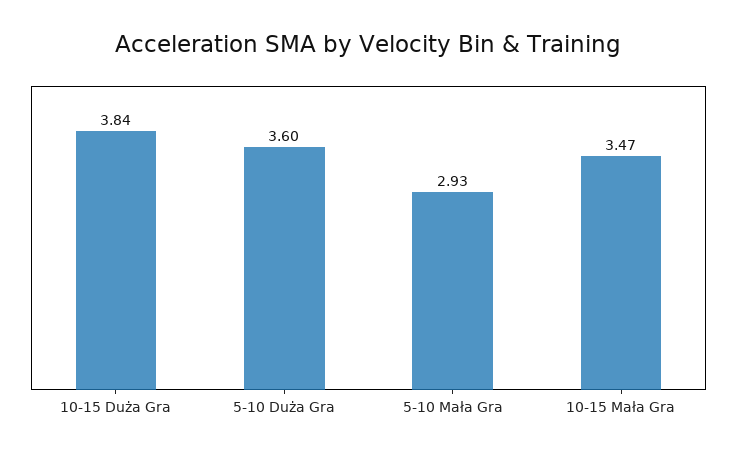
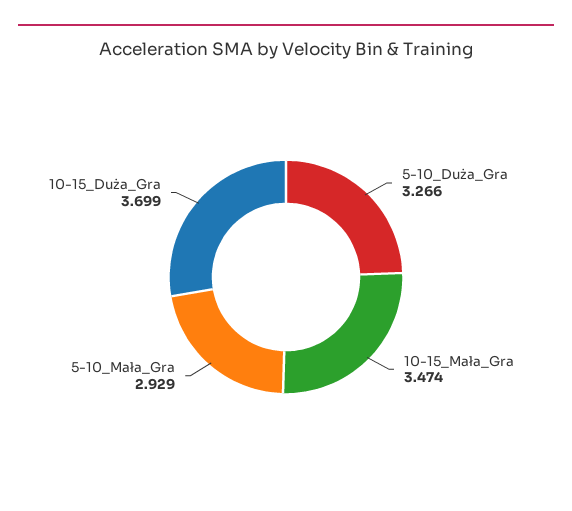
  {
-   "10-15 Duża Gra": 3.84,
+   "10-15 Duża Gra": 3.699,
-   "5-10 Duża Gra": 3.6,
+   "5-10 Duża Gra": 3.266,
    "5-10 Mała Gra": 2.929,
    "10-15 Mała Gra": 3.474
  }

